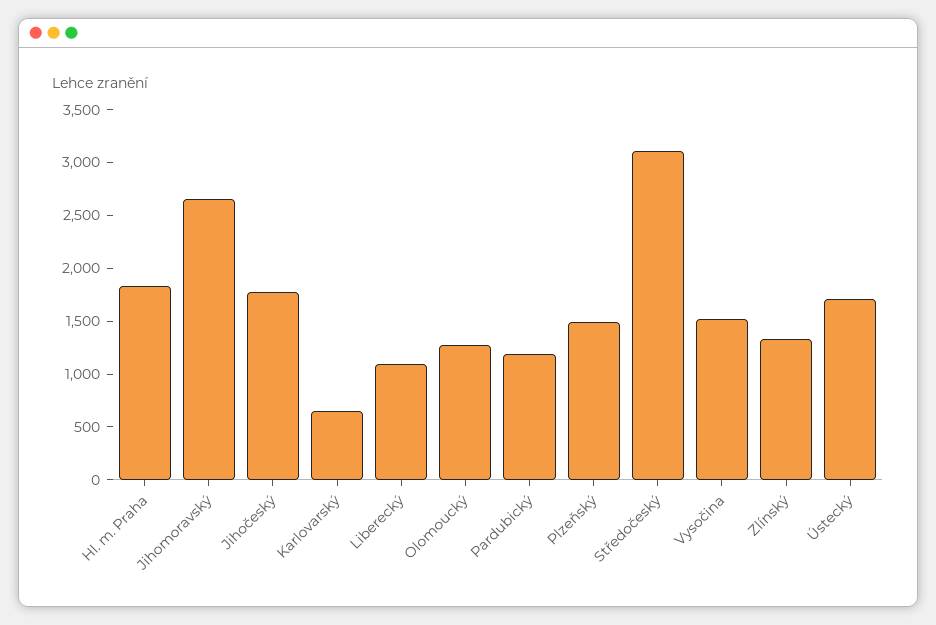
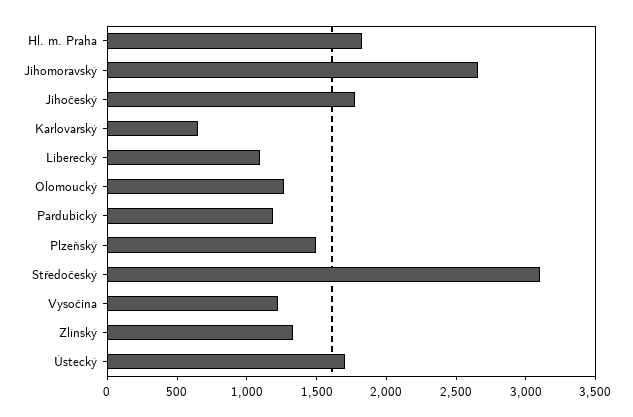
  {
    "Hl. m. Praha": 1800,
    "Jihomoravský": 2700,
    "Jihočeský": 1800,
    "Karlovarský": 700,
    "Liberecký": 1100,
    "Olomoucký": 1300,
    "Pardubický": 1200,
    "Plzeňský": 1500,
    "Středočeský": 3100,
-   "Vysočina": 1500,
+   "Vysočina": 1200,
    "Zlínský": 1300,
    "Ústecký": 1700
  }

